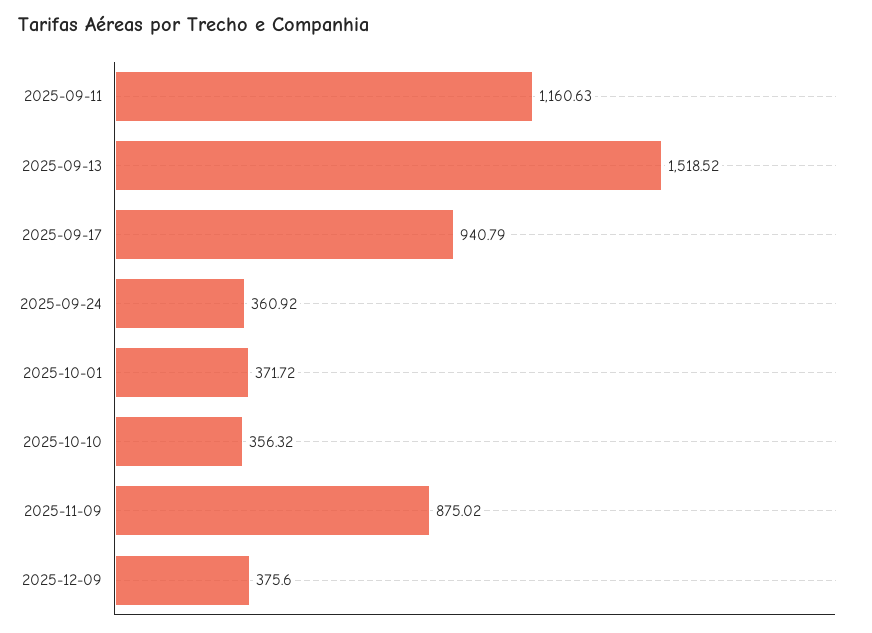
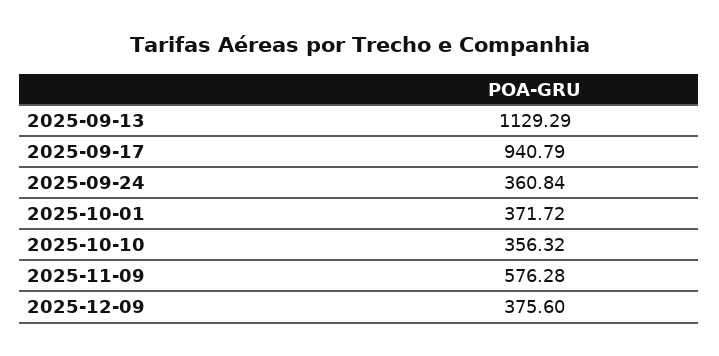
  {
-   "2025-09-11": 1160.63,
-   "2025-09-13": 1518.52,
+   "2025-09-13": 1129.29,
    "2025-09-17": 940.79,
-   "2025-09-24": 360.92,
+   "2025-09-24": 360.84,
    "2025-10-01": 371.72,
    "2025-10-10": 356.32,
-   "2025-11-09": 875.02,
+   "2025-11-09": 576.28,
    "2025-12-09": 375.6
  }

